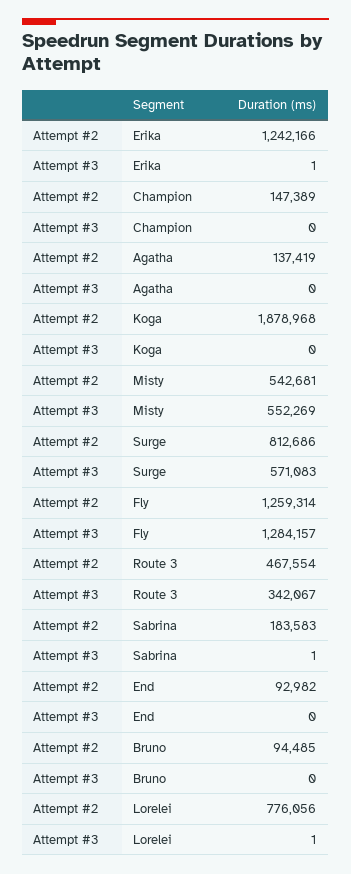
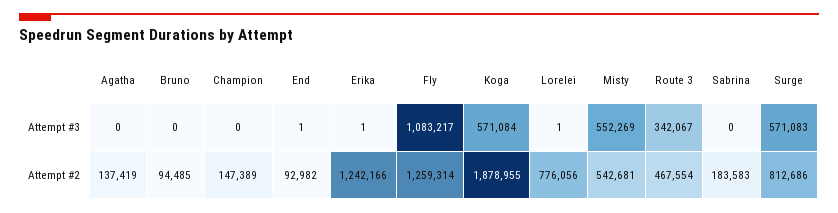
  {
    "Attempt #2": {
      "Erika": 1242166,
      "Champion": 147389,
      "Agatha": 137419,
-     "Koga": 1878968,
+     "Koga": 1878955,
      "Misty": 542681,
      "Surge": 812686,
      "Fly": 1259314,
      "Route 3": 467554,
      "Sabrina": 183583,
      "End": 92982,
      "Bruno": 94485,
      "Lorelei": 776056
    },
    "Attempt #3": {
      "Erika": 1,
      "Champion": 0,
      "Agatha": 0,
-     "Koga": 0,
+     "Koga": 571084,
      "Misty": 552269,
      "Surge": 571083,
-     "Fly": 1284157,
+     "Fly": 1083217,
      "Route 3": 342067,
-     "Sabrina": 1,
+     "Sabrina": 0,
-     "End": 0,
+     "End": 1,
      "Bruno": 0,
      "Lorelei": 1
    }
  }

